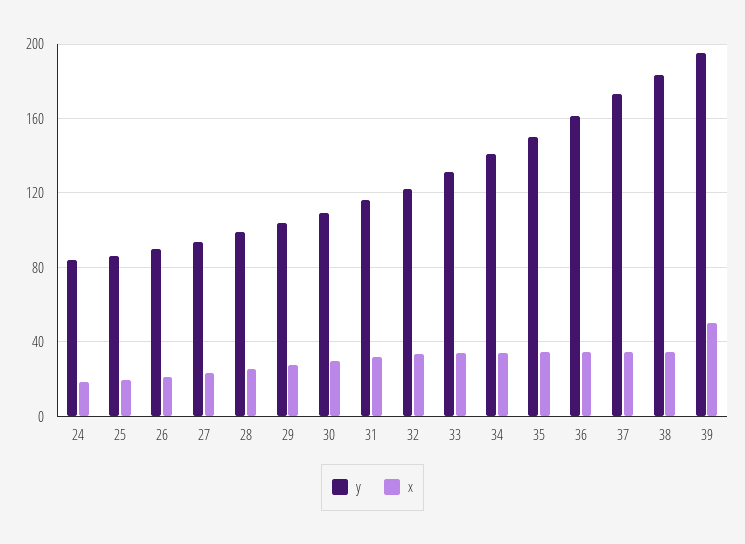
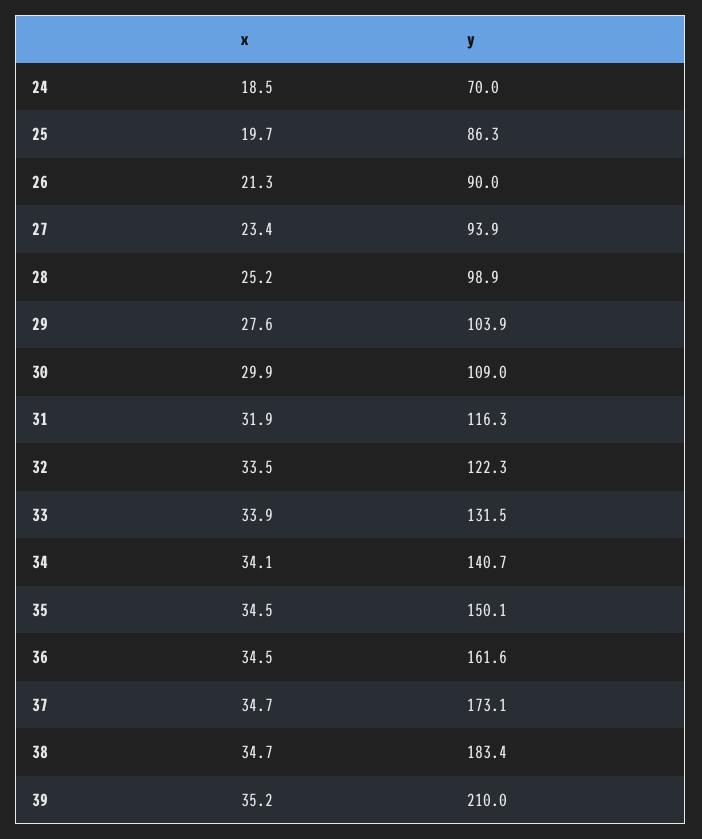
  {
    "y": {
-     "24": 85,
+     "24": 70,
      "25": 86.3,
      "26": 90,
      "27": 93.9,
      "28": 98.9,
      "29": 103.9,
      "30": 109,
      "31": 116.3,
      "32": 122.3,
      "33": 131.5,
      "34": 140.7,
      "35": 150.1,
      "36": 161.6,
      "37": 173.1,
      "38": 183.4,
-     "39": 195
+     "39": 210
    },
    "x": {
      "24": 18.5,
      "25": 19.7,
      "26": 21.3,
      "27": 23.4,
      "28": 25.2,
      "29": 27.6,
      "30": 29.9,
      "31": 31.9,
      "32": 33.5,
      "33": 33.9,
      "34": 34.1,
      "35": 34.5,
      "36": 34.5,
      "37": 34.7,
      "38": 34.7,
-     "39": 50
+     "39": 35.2
    }
  }

